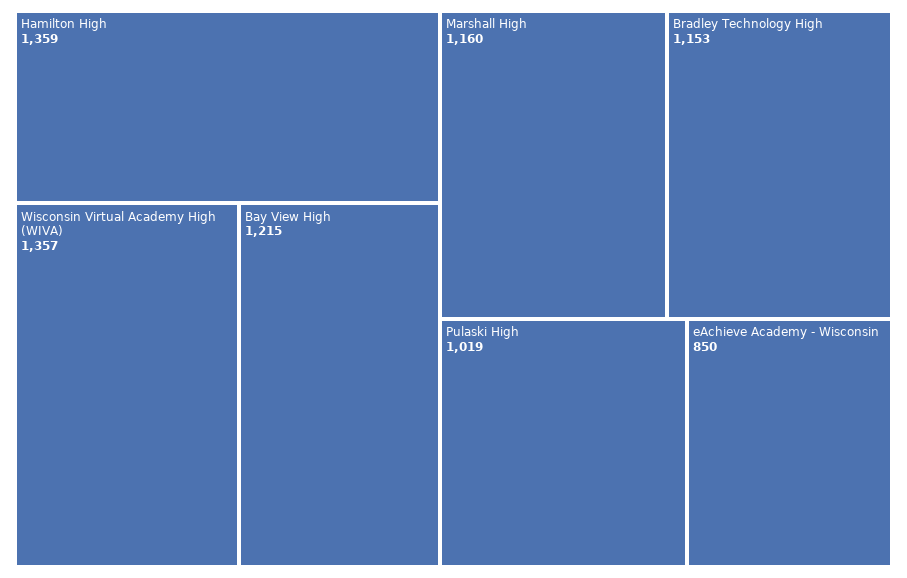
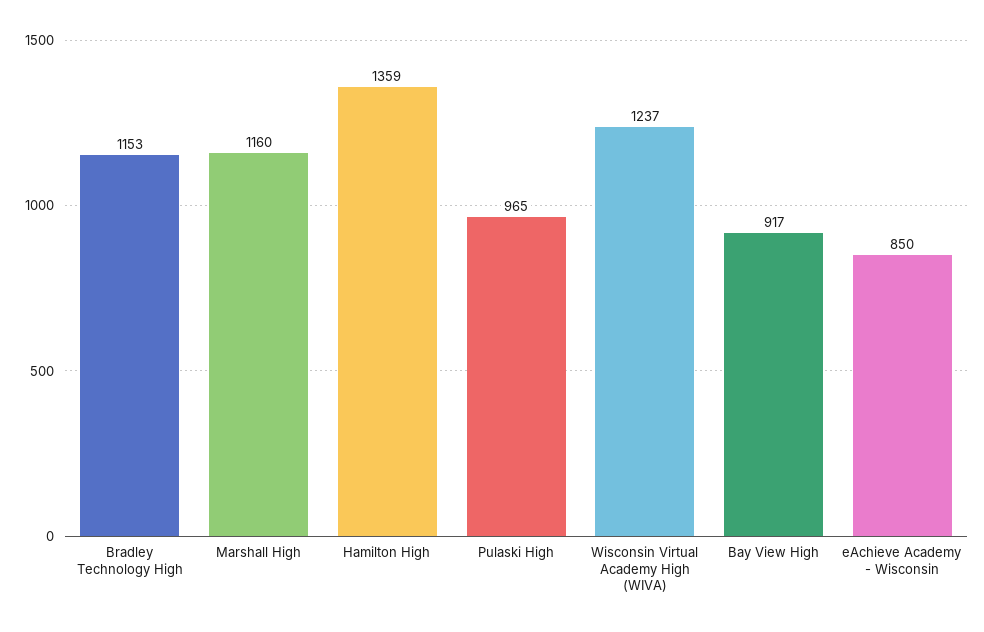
  {
    "Hamilton High": 1359,
-   "Wisconsin Virtual Academy High (WIVA)": 1357,
+   "Wisconsin Virtual Academy High (WIVA)": 1237,
-   "Bay View High": 1215,
+   "Bay View High": 917,
    "Marshall High": 1160,
    "Bradley Technology High": 1153,
-   "Pulaski High": 1019,
+   "Pulaski High": 965,
    "eAchieve Academy - Wisconsin": 850
  }

